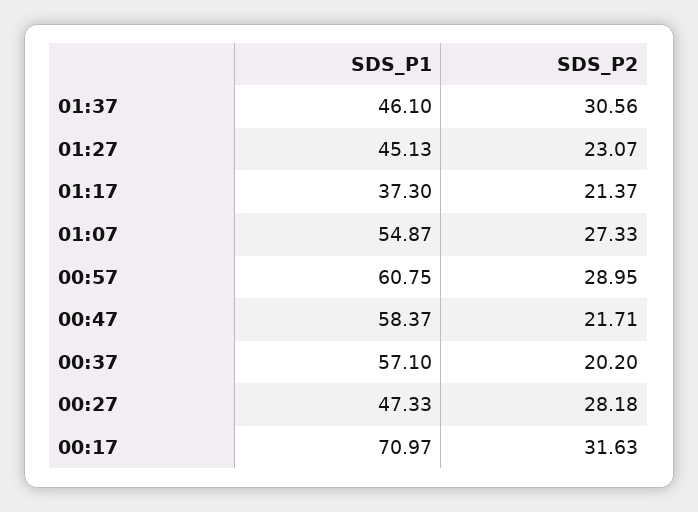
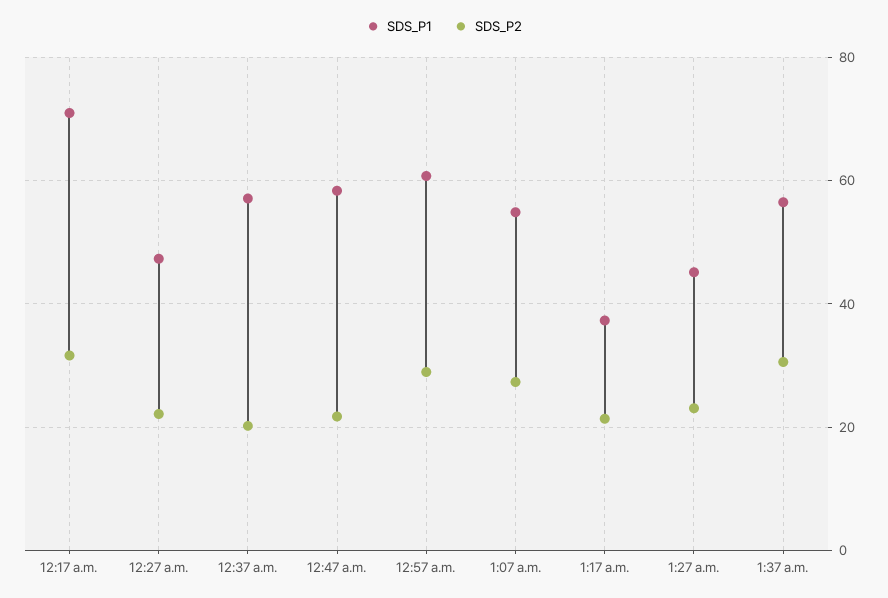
  {
    "SDS_P1": {
-     "01:37": 46.1,
+     "01:37": 56,
      "01:27": 45.13,
      "01:17": 37.3,
      "01:07": 54.87,
      "00:57": 60.75,
      "00:47": 58.37,
      "00:37": 57.1,
      "00:27": 47.33,
      "00:17": 70.97
    },
    "SDS_P2": {
      "01:37": 30.56,
      "01:27": 23.07,
      "01:17": 21.37,
      "01:07": 27.33,
      "00:57": 28.95,
      "00:47": 21.71,
      "00:37": 20.2,
-     "00:27": 28.18,
+     "00:27": 22,
      "00:17": 31.63
    }
  }

